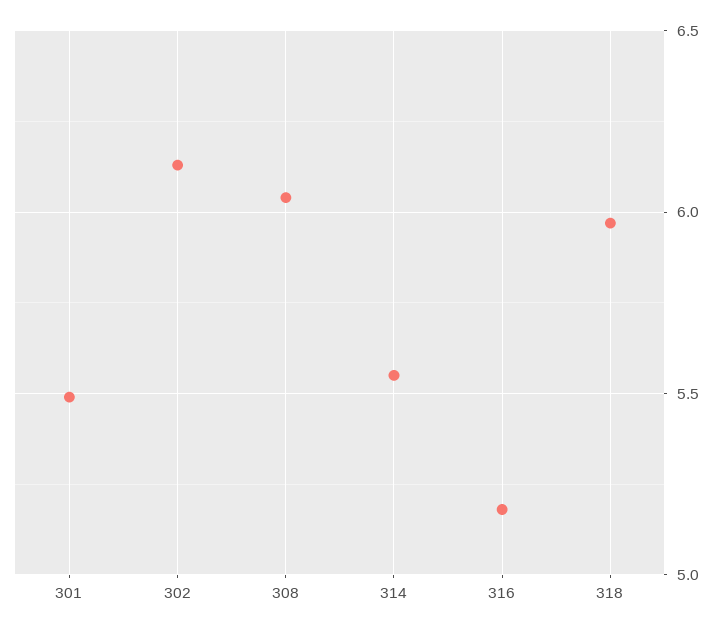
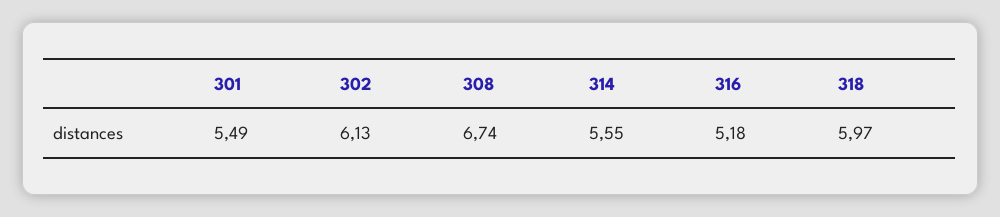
  {
    "301": 5.49,
    "302": 6.13,
-   "308": 6.05,
+   "308": 6.74,
    "314": 5.55,
    "316": 5.18,
    "318": 5.97
  }

